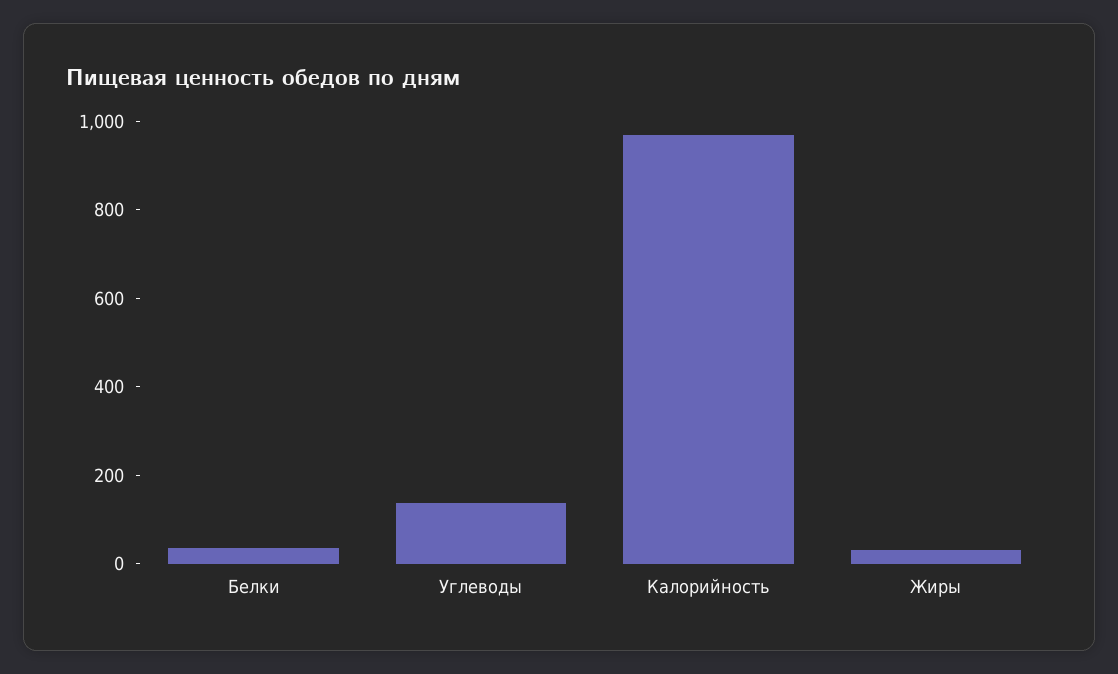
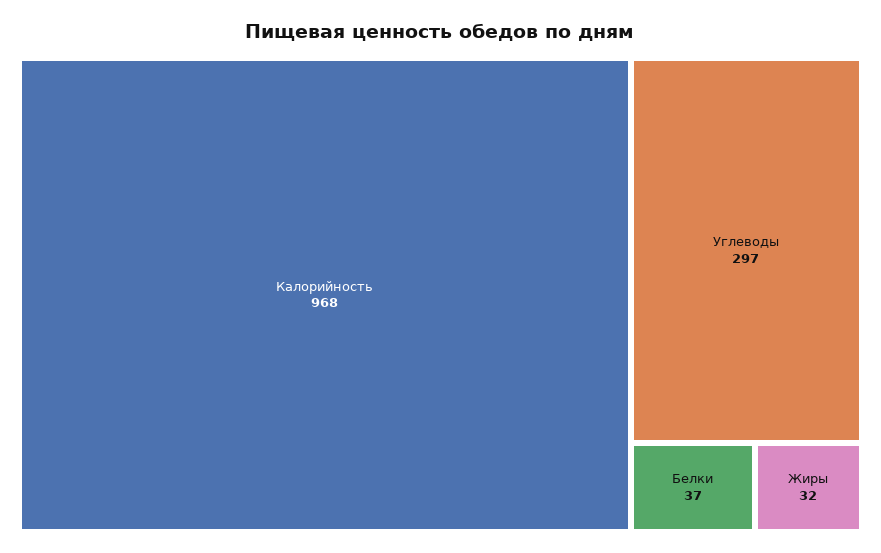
  {
    "Белки": 37,
-   "Углеводы": 150,
+   "Углеводы": 297,
    "Калорийность": 968,
    "Жиры": 32
  }

